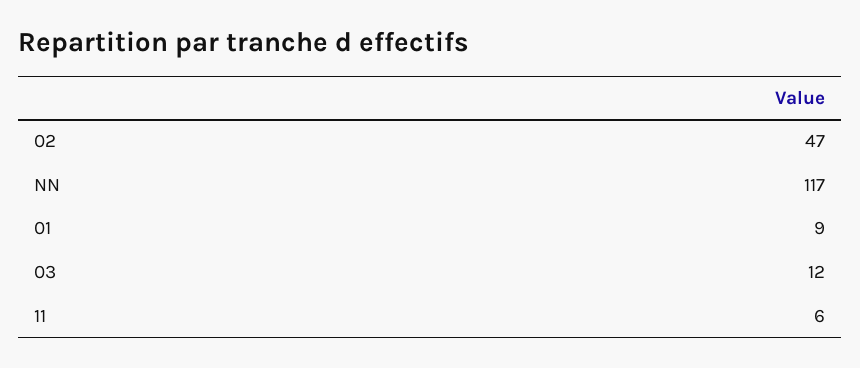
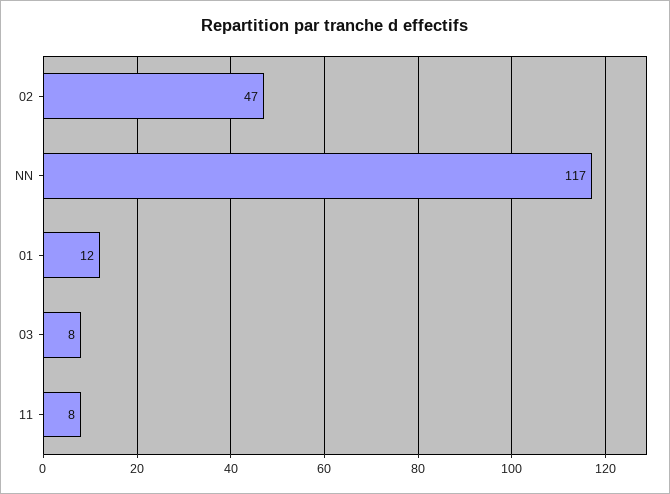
  {
    "02": 47,
    "NN": 117,
-   "01": 9,
+   "01": 12,
-   "03": 12,
+   "03": 8,
-   "11": 6
+   "11": 8
  }

